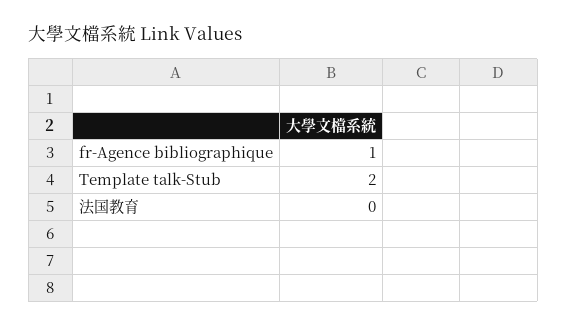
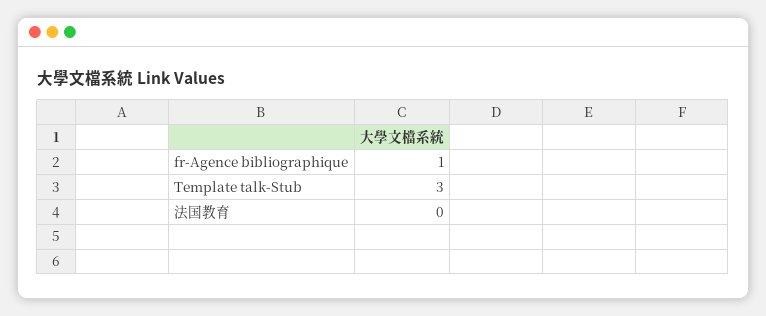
  {
    "fr-Agence bibliographique": 1,
-   "Template talk-Stub": 2,
+   "Template talk-Stub": 3,
    "法国教育": 0
  }

